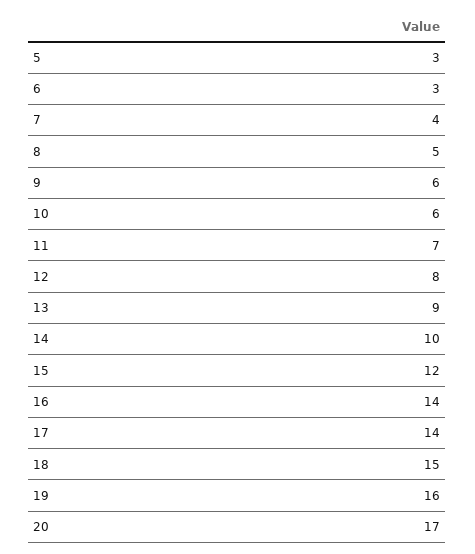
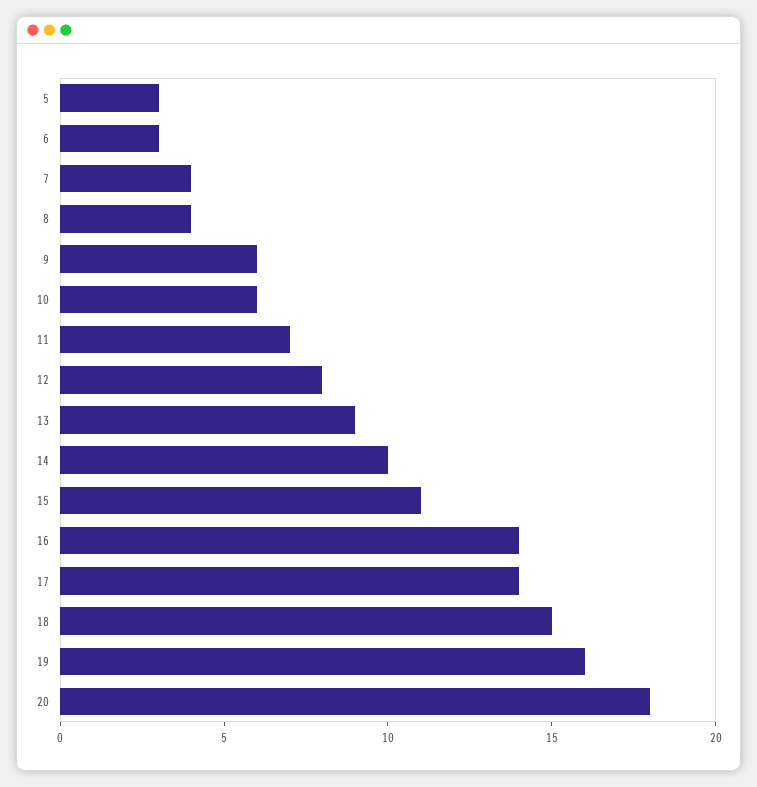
  {
    "5": 3,
    "6": 3,
    "7": 4,
-   "8": 5,
+   "8": 4,
    "9": 6,
    "10": 6,
    "11": 7,
    "12": 8,
    "13": 9,
    "14": 10,
-   "15": 12,
+   "15": 11,
    "16": 14,
    "17": 14,
    "18": 15,
    "19": 16,
-   "20": 17
+   "20": 18
  }

